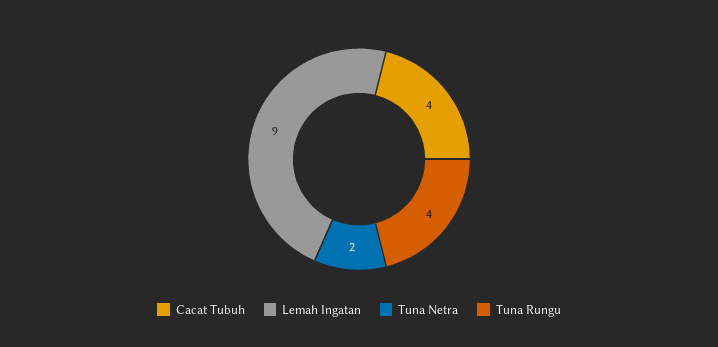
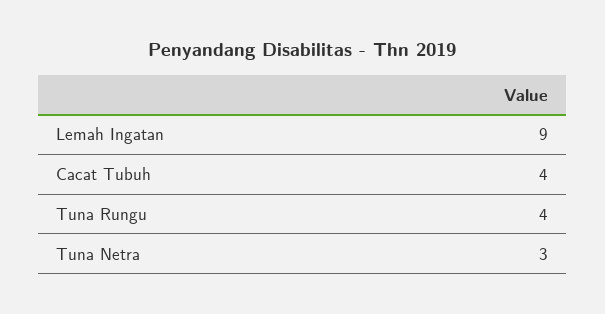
  {
    "Cacat Tubuh": 4,
    "Lemah Ingatan": 9,
-   "Tuna Netra": 2,
+   "Tuna Netra": 3,
    "Tuna Rungu": 4
  }

